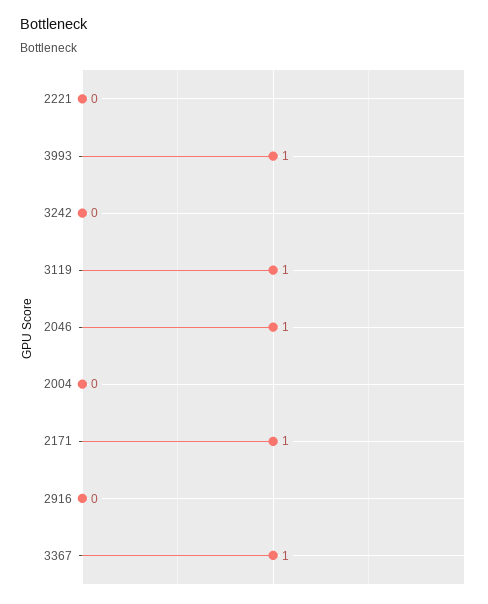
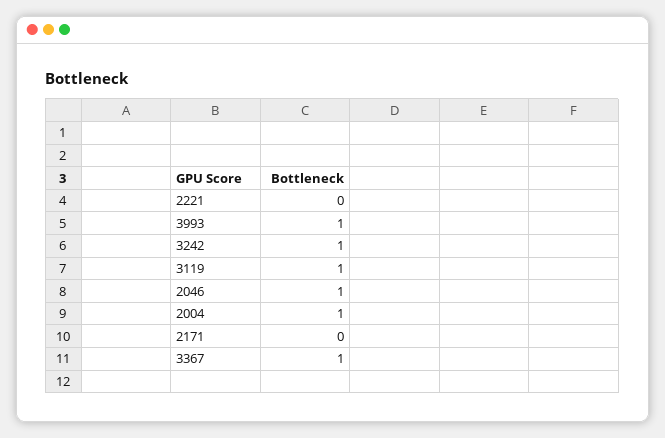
  {
    "2221": 0,
    "3993": 1,
-   "3242": 0,
+   "3242": 1,
    "3119": 1,
    "2046": 1,
-   "2004": 0,
+   "2004": 1,
-   "2171": 1,
+   "2171": 0,
-   "2916": 0,
    "3367": 1
  }

